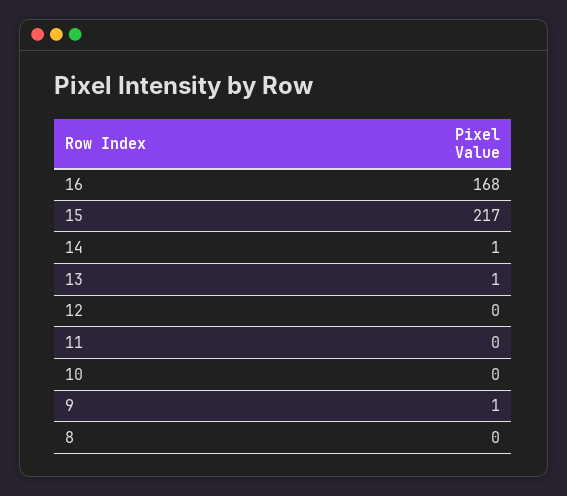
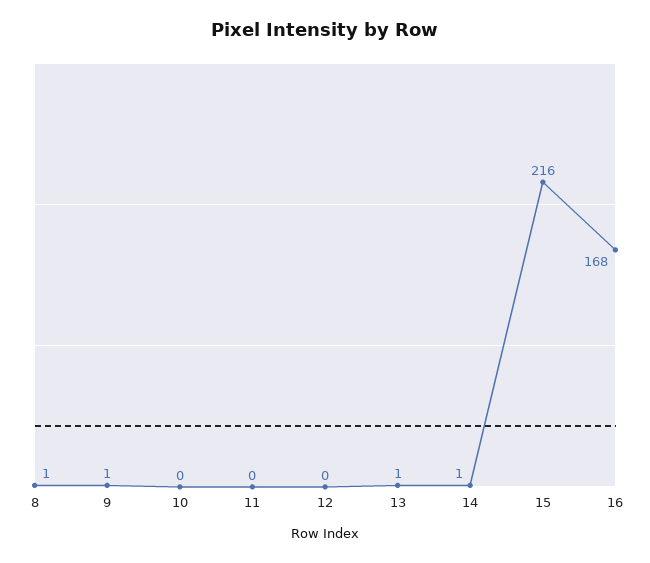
  {
    "16": 168,
-   "15": 217,
+   "15": 216,
    "14": 1,
    "13": 1,
    "12": 0,
    "11": 0,
    "10": 0,
    "9": 1,
-   "8": 0
+   "8": 1
  }

